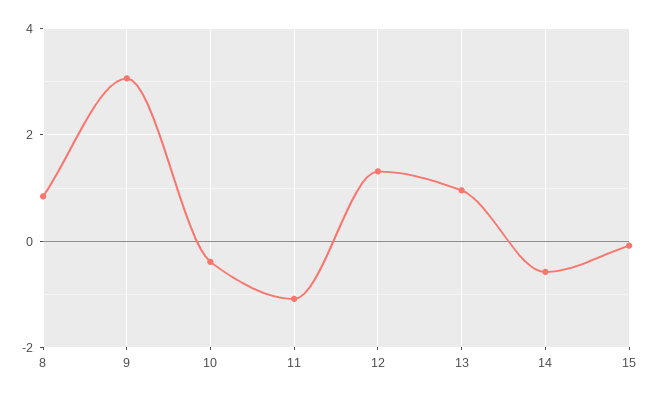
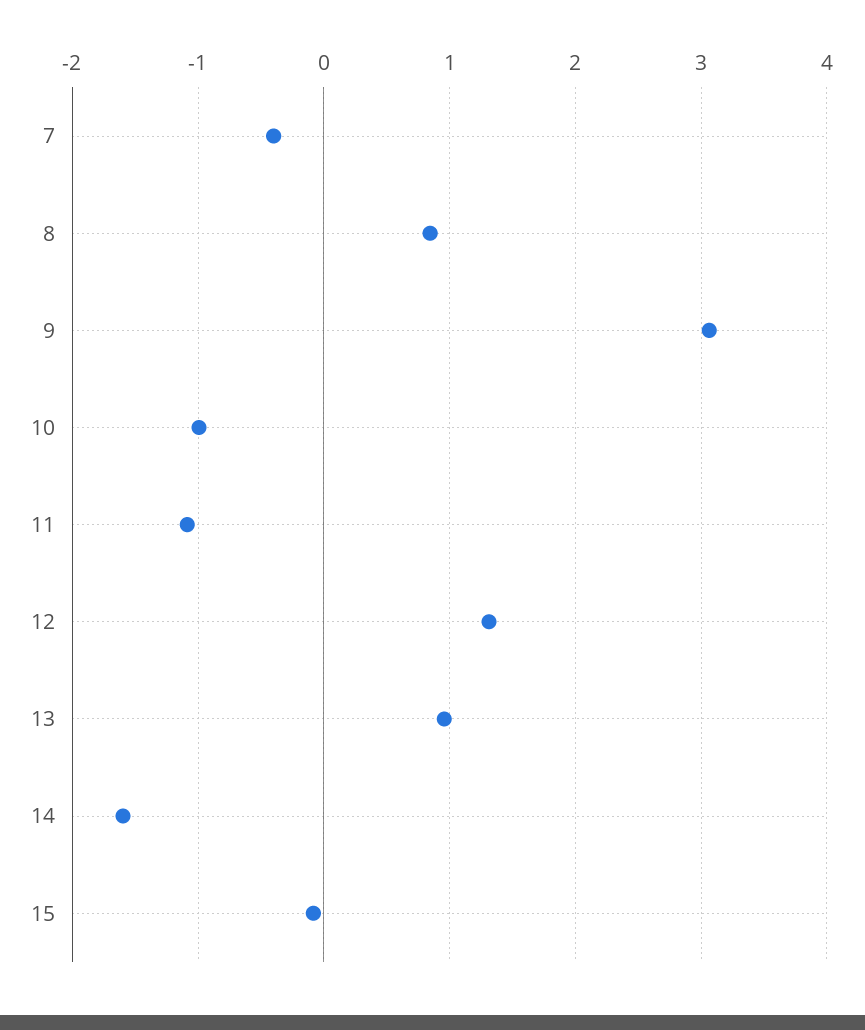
  {
    "8": 0.8,
    "9": 3.1,
-   "10": -0.4,
+   "10": -1,
    "11": -1.1,
    "12": 1.3,
    "13": 1,
-   "14": -0.6,
+   "14": -1.6,
-   "15": -0.1
+   "15": -0.1,
+   "7": -0.4
  }

